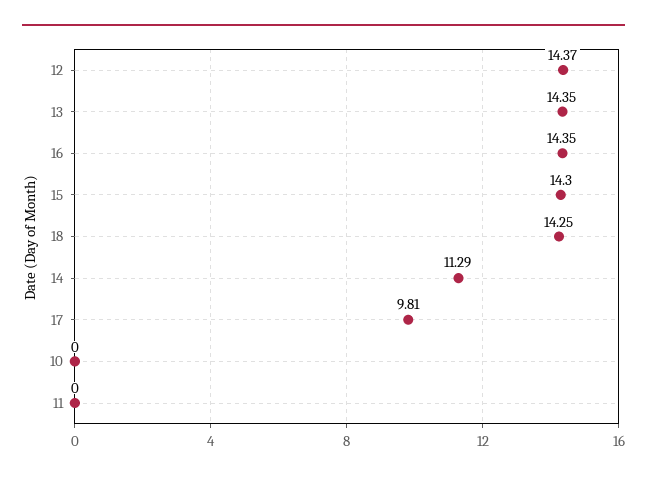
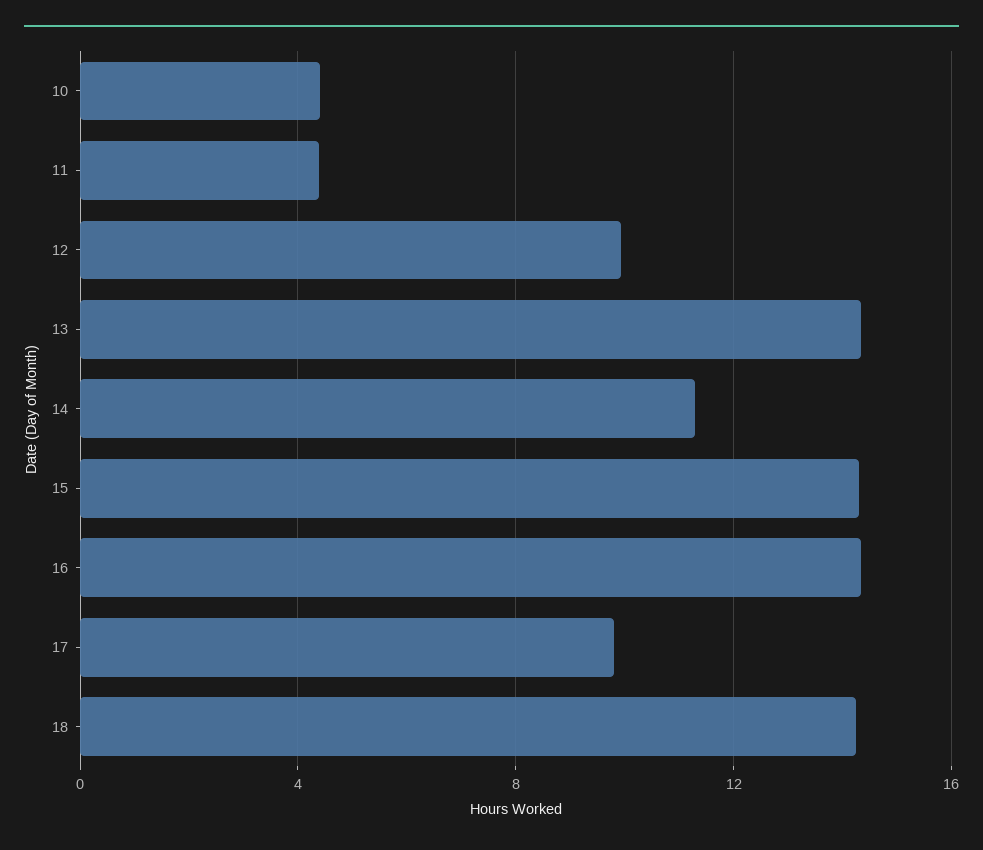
  {
-   "12": 14.37,
+   "12": 10,
    "13": 14.35,
    "16": 14.35,
    "15": 14.3,
    "18": 14.25,
    "14": 11.29,
    "17": 9.81,
-   "10": 0,
+   "10": 4.5,
-   "11": 0
+   "11": 4.5
  }

